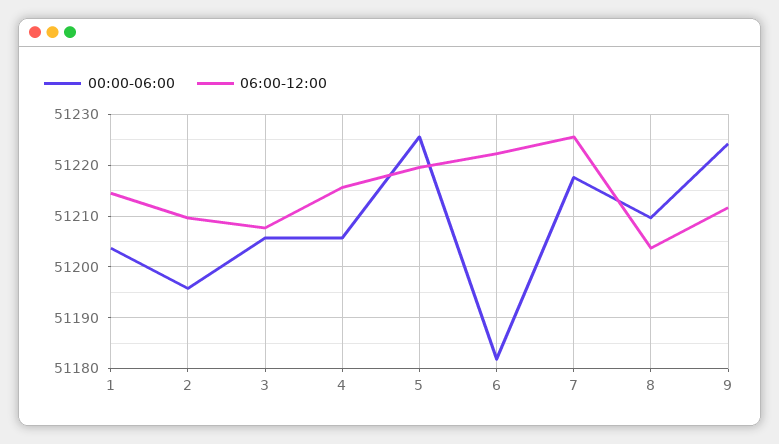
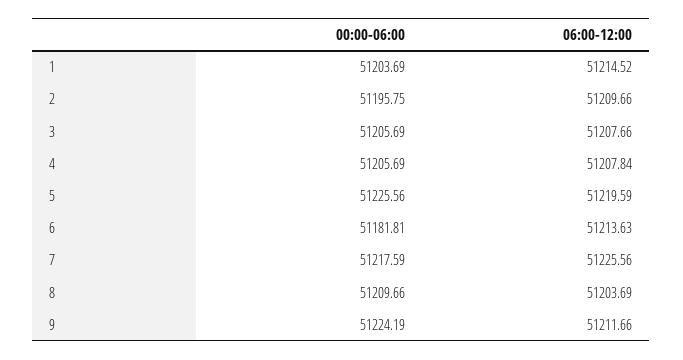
  {
    "00:00-06:00": {
      "1": 51203.69,
      "2": 51195.75,
      "3": 51205.69,
      "4": 51205.69,
      "5": 51225.56,
      "6": 51181.81,
      "7": 51217.59,
      "8": 51209.66,
      "9": 51224.19
    },
    "06:00-12:00": {
      "1": 51214.52,
      "2": 51209.66,
      "3": 51207.66,
-     "4": 51216,
+     "4": 51207.84,
      "5": 51219.59,
-     "6": 51222,
+     "6": 51213.63,
      "7": 51225.56,
      "8": 51203.69,
      "9": 51211.66
    }
  }

